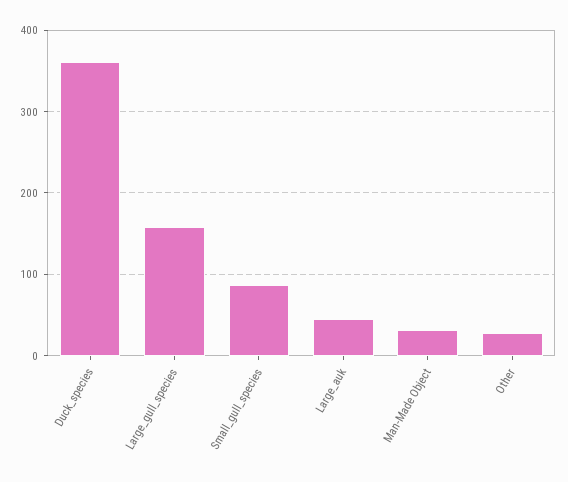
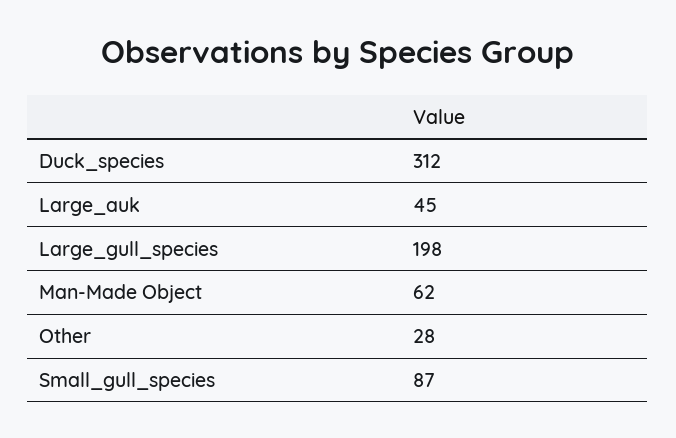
  {
-   "Duck_species": 360,
+   "Duck_species": 312,
-   "Large_gull_species": 160,
+   "Large_gull_species": 198,
    "Small_gull_species": 87,
    "Large_auk": 45,
-   "Man-Made Object": 30,
+   "Man-Made Object": 62,
    "Other": 28
  }

